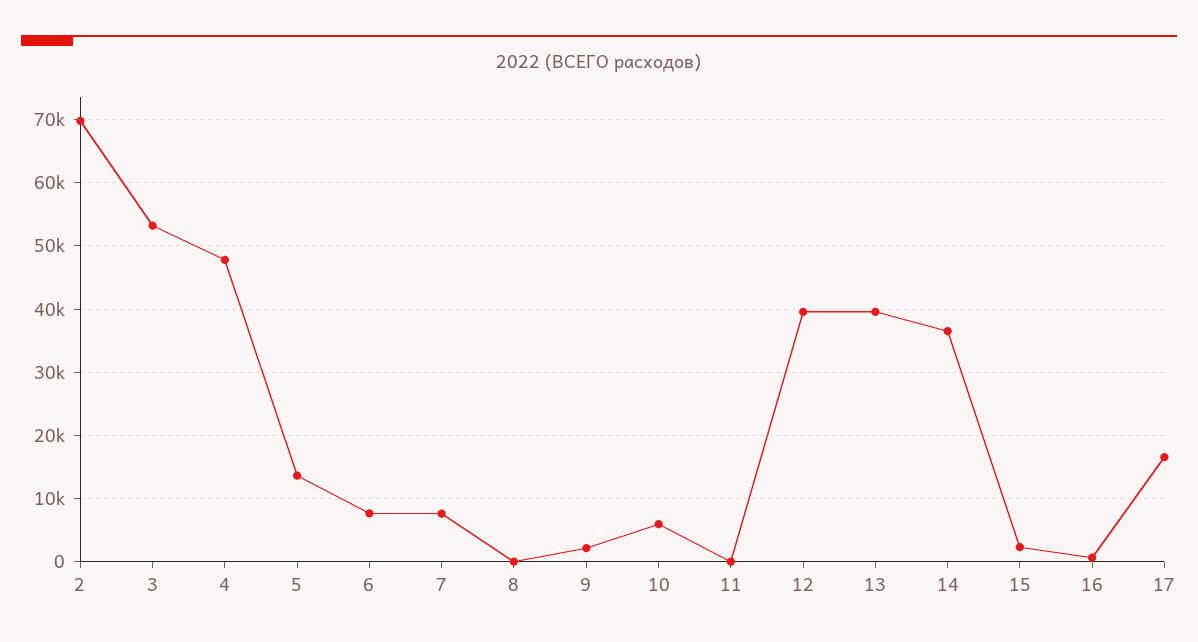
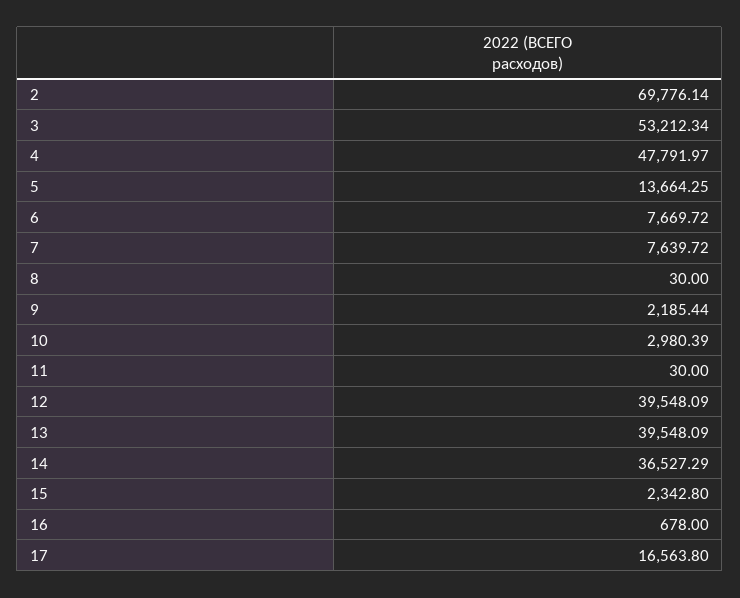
  {
    "2": 69776.14,
    "3": 53212.34,
    "4": 47791.97,
    "5": 13664.25,
    "6": 7669.72,
    "7": 7639.72,
    "8": 30,
    "9": 2185.44,
-   "10": 6000,
+   "10": 2980.39,
    "11": 30,
    "12": 39548.09,
    "13": 39548.09,
    "14": 36527.29,
    "15": 2342.8,
    "16": 678,
    "17": 16563.8
  }

